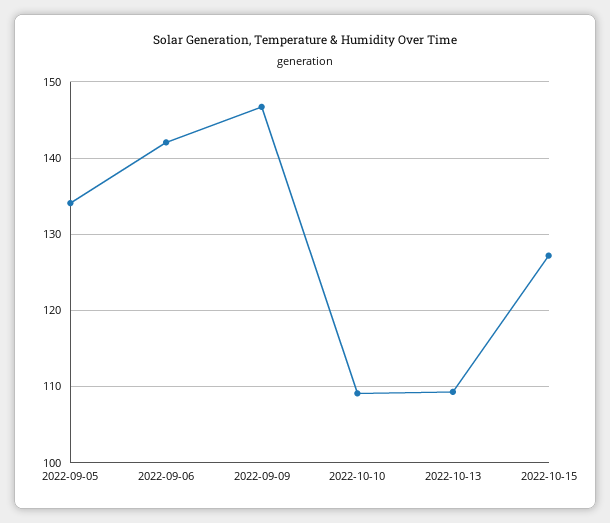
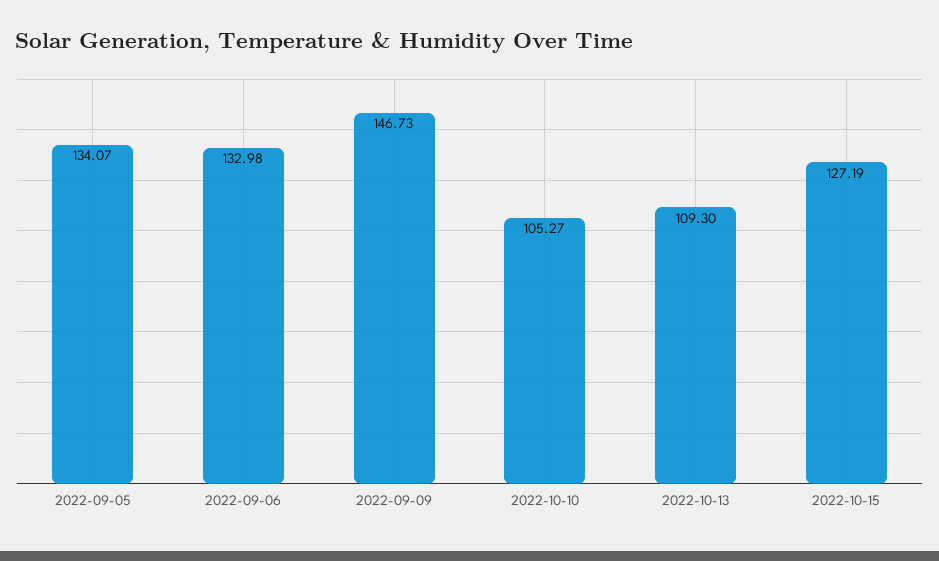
  {
    "2022-09-05": 134.07,
-   "2022-09-06": 142,
+   "2022-09-06": 132.98,
    "2022-09-09": 146.73,
-   "2022-10-10": 109,
+   "2022-10-10": 105.27,
    "2022-10-13": 109.3,
    "2022-10-15": 127.19
  }

